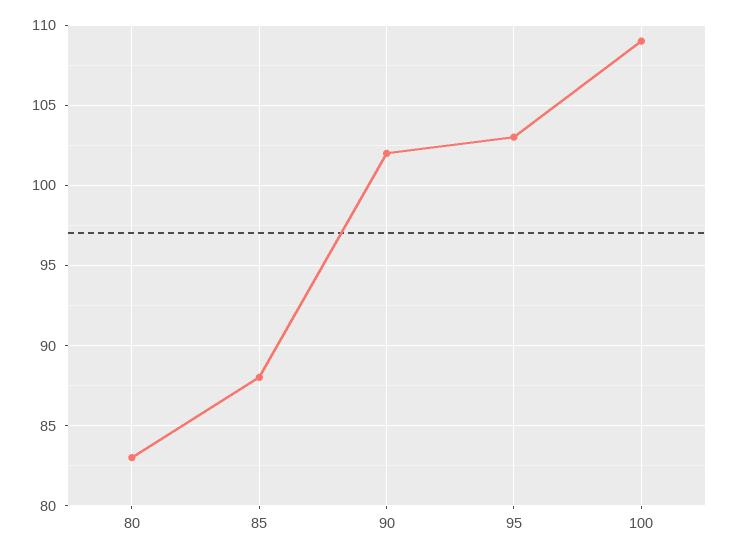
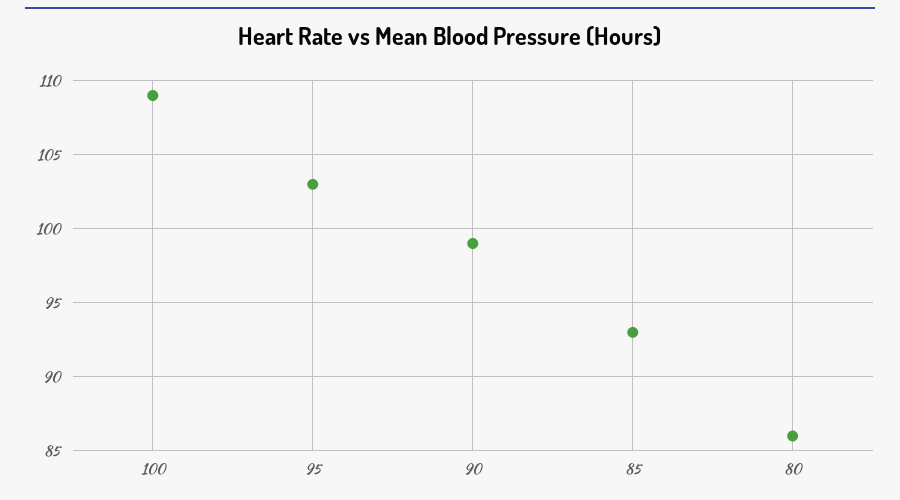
  {
-   "80": 83,
+   "80": 86,
-   "85": 88,
+   "85": 93,
-   "90": 102,
+   "90": 99,
    "95": 103,
    "100": 109
  }

